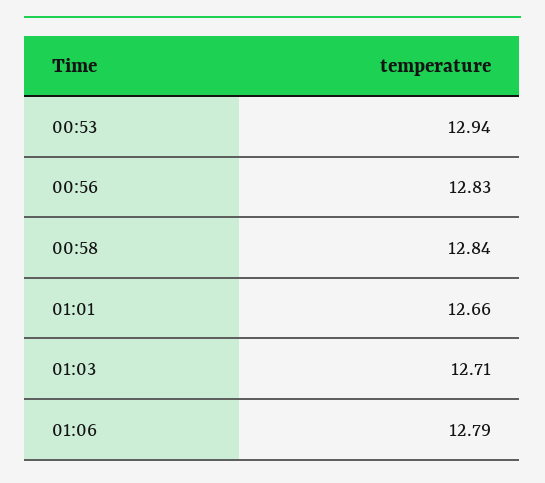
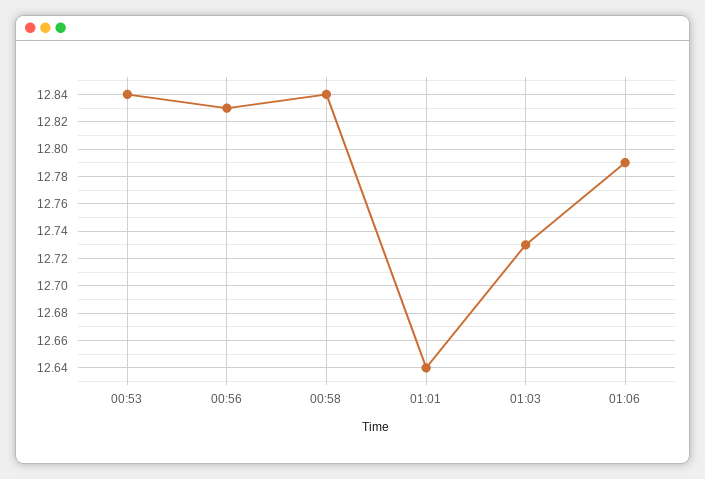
  {
-   "00:53": 12.94,
+   "00:53": 12.84,
    "00:56": 12.83,
    "00:58": 12.84,
-   "01:01": 12.66,
+   "01:01": 12.64,
-   "01:03": 12.71,
+   "01:03": 12.73,
    "01:06": 12.79
  }

